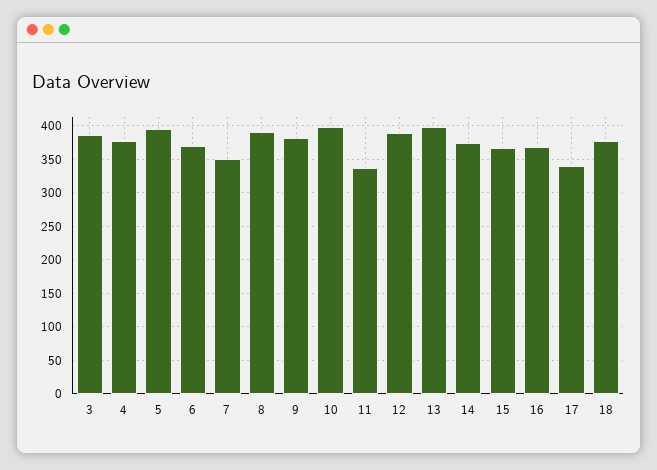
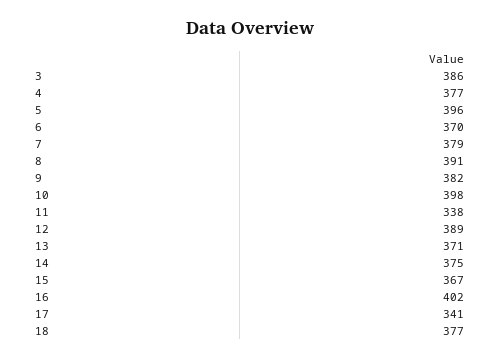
  {
    "3": 386,
    "4": 377,
    "5": 396,
    "6": 370,
-   "7": 350,
+   "7": 379,
    "8": 391,
    "9": 382,
    "10": 398,
    "11": 338,
    "12": 389,
-   "13": 400,
+   "13": 371,
    "14": 375,
    "15": 367,
-   "16": 370,
+   "16": 402,
    "17": 341,
    "18": 377
  }

